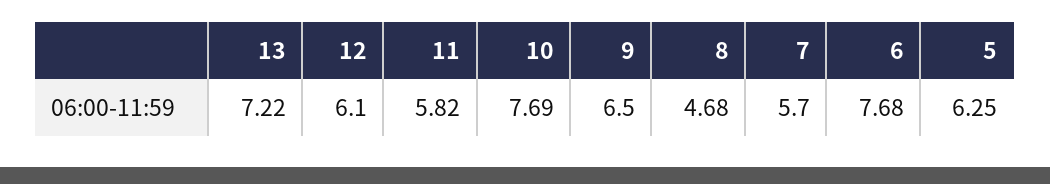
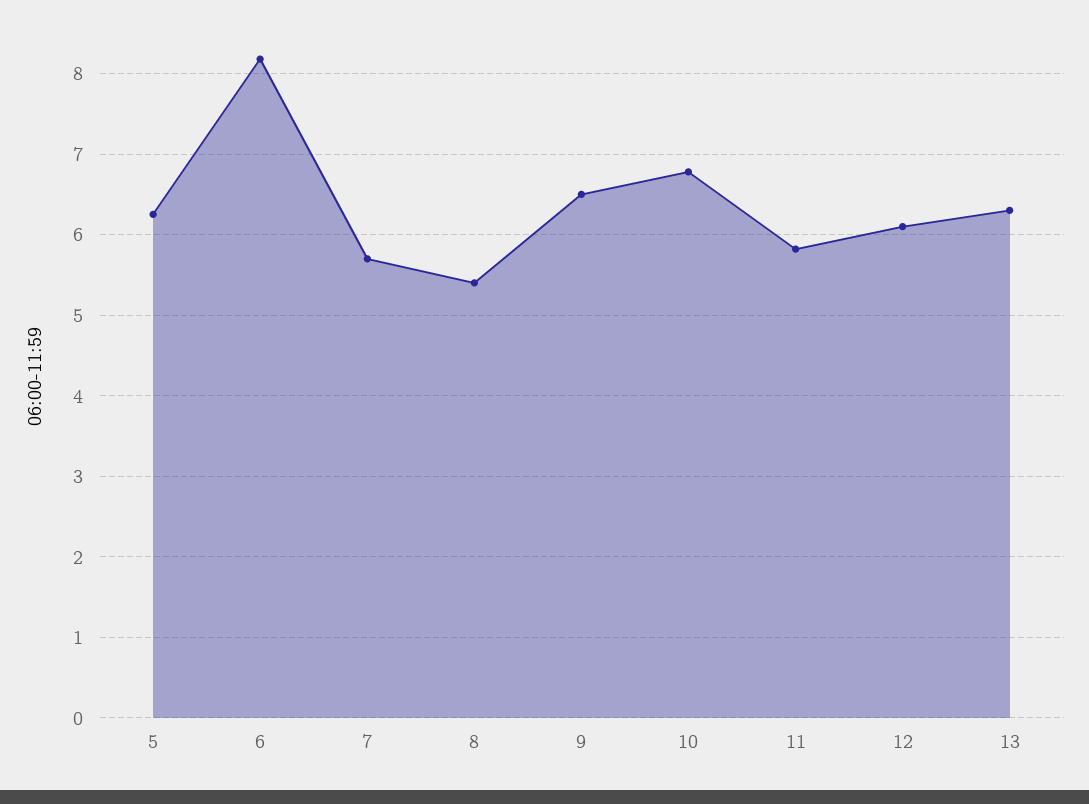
  {
-   "13": 7.22,
+   "13": 6.3,
    "12": 6.1,
    "11": 5.82,
-   "10": 7.69,
+   "10": 6.8,
    "9": 6.5,
-   "8": 4.68,
+   "8": 5.4,
    "7": 5.7,
-   "6": 7.68,
+   "6": 8.2,
    "5": 6.25
  }

